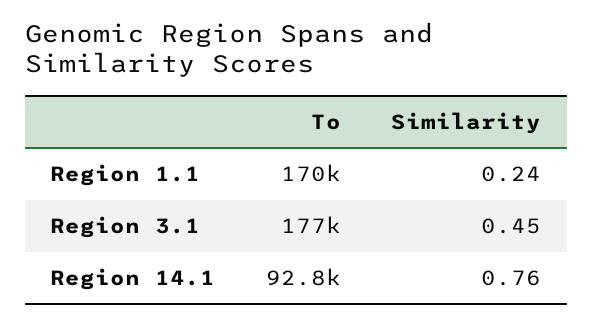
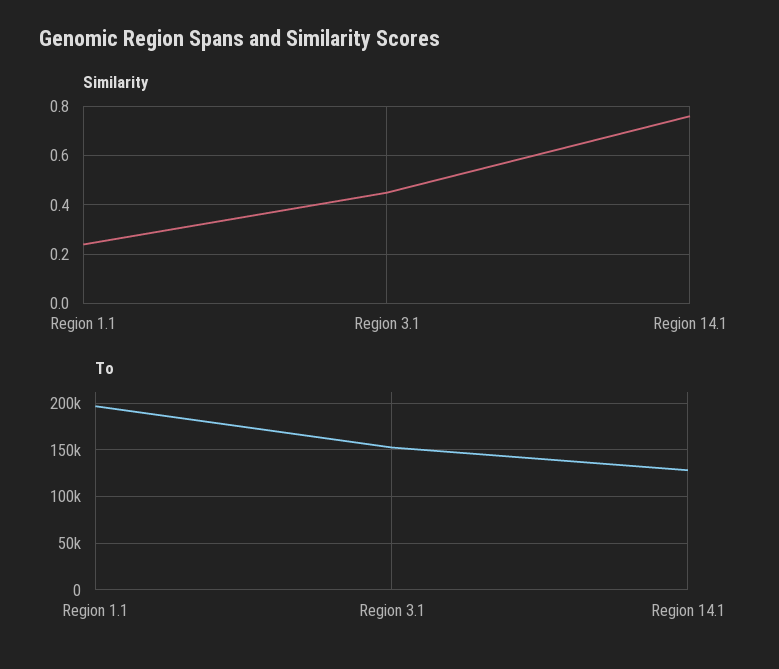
  {
    "To": {
-     "Region 1.1": 170000,
+     "Region 1.1": 200000,
-     "Region 3.1": 177000,
+     "Region 3.1": 150000,
-     "Region 14.1": 92800
+     "Region 14.1": 130000
    },
    "Similarity": {
      "Region 1.1": 0.24,
      "Region 3.1": 0.45,
      "Region 14.1": 0.76
    }
  }

